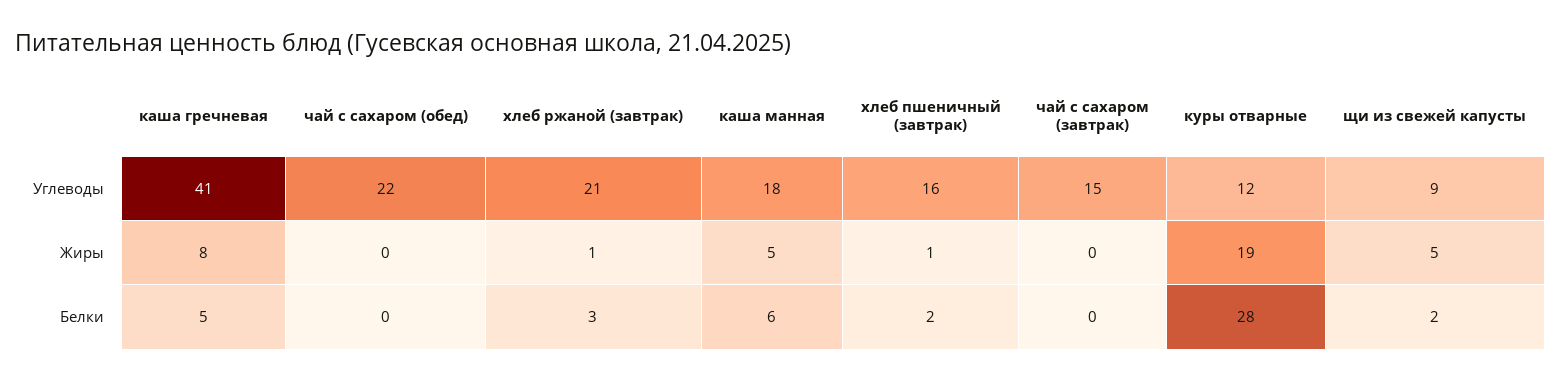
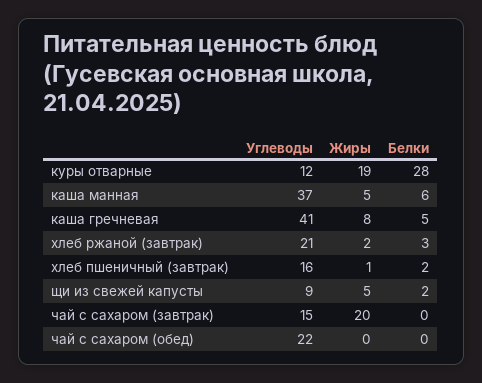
  {
    "каша гречневая": {
      "Углеводы": 41,
      "Жиры": 8,
      "Белки": 5
    },
    "чай с сахаром (обед)": {
      "Углеводы": 22,
      "Жиры": 0,
      "Белки": 0
    },
    "хлеб ржаной (завтрак)": {
      "Углеводы": 21,
-     "Жиры": 1,
+     "Жиры": 2,
      "Белки": 3
    },
    "каша манная": {
-     "Углеводы": 18,
+     "Углеводы": 37,
      "Жиры": 5,
      "Белки": 6
    },
    "хлеб пшеничный (завтрак)": {
      "Углеводы": 16,
      "Жиры": 1,
      "Белки": 2
    },
    "чай с сахаром (завтрак)": {
      "Углеводы": 15,
-     "Жиры": 0,
+     "Жиры": 20,
      "Белки": 0
    },
    "куры отварные": {
      "Углеводы": 12,
      "Жиры": 19,
      "Белки": 28
    },
    "щи из свежей капусты": {
      "Углеводы": 9,
      "Жиры": 5,
      "Белки": 2
    }
  }

